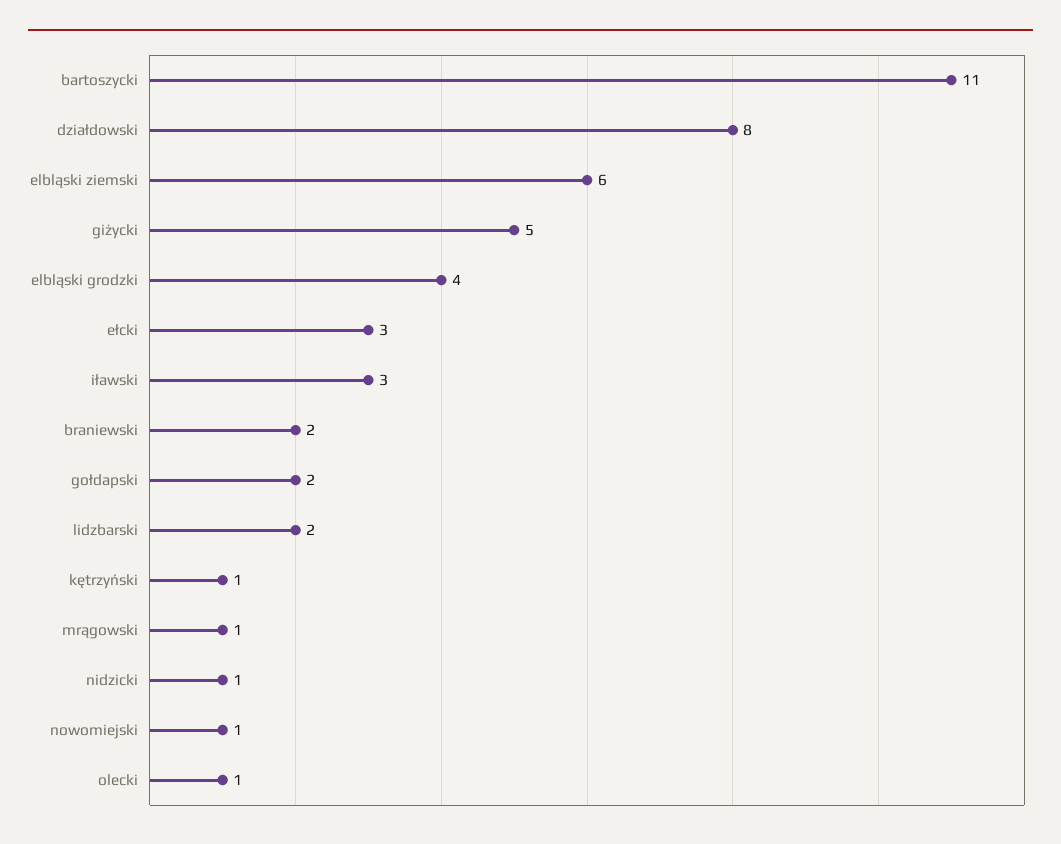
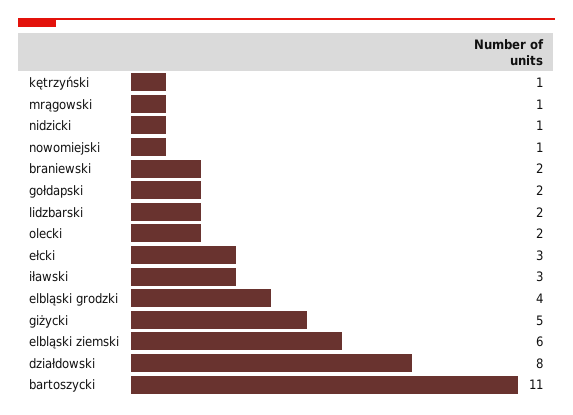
  {
    "bartoszycki": 11,
    "działdowski": 8,
    "elbląski ziemski": 6,
    "giżycki": 5,
    "elbląski grodzki": 4,
    "ełcki": 3,
    "iławski": 3,
    "braniewski": 2,
    "gołdapski": 2,
    "lidzbarski": 2,
    "kętrzyński": 1,
    "mrągowski": 1,
    "nidzicki": 1,
    "nowomiejski": 1,
-   "olecki": 1
+   "olecki": 2
  }

